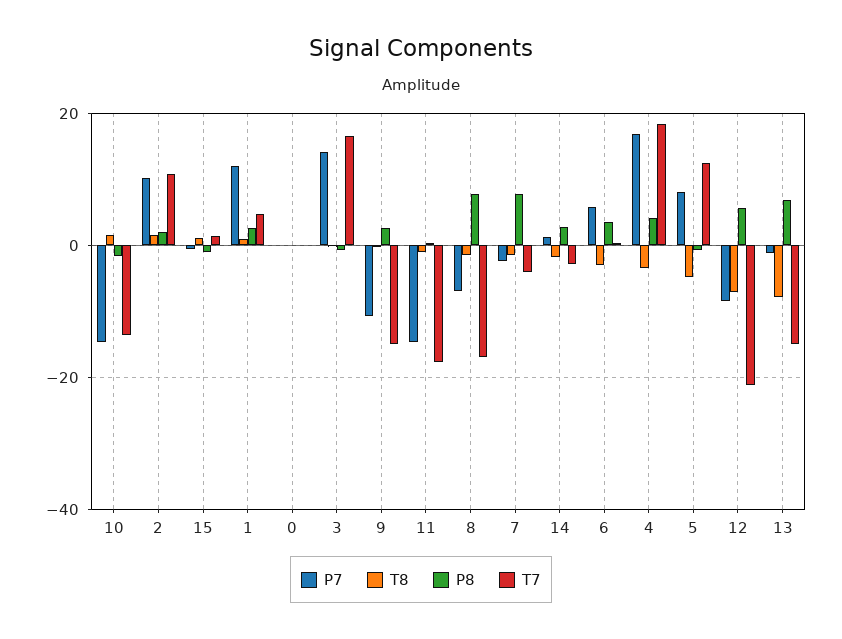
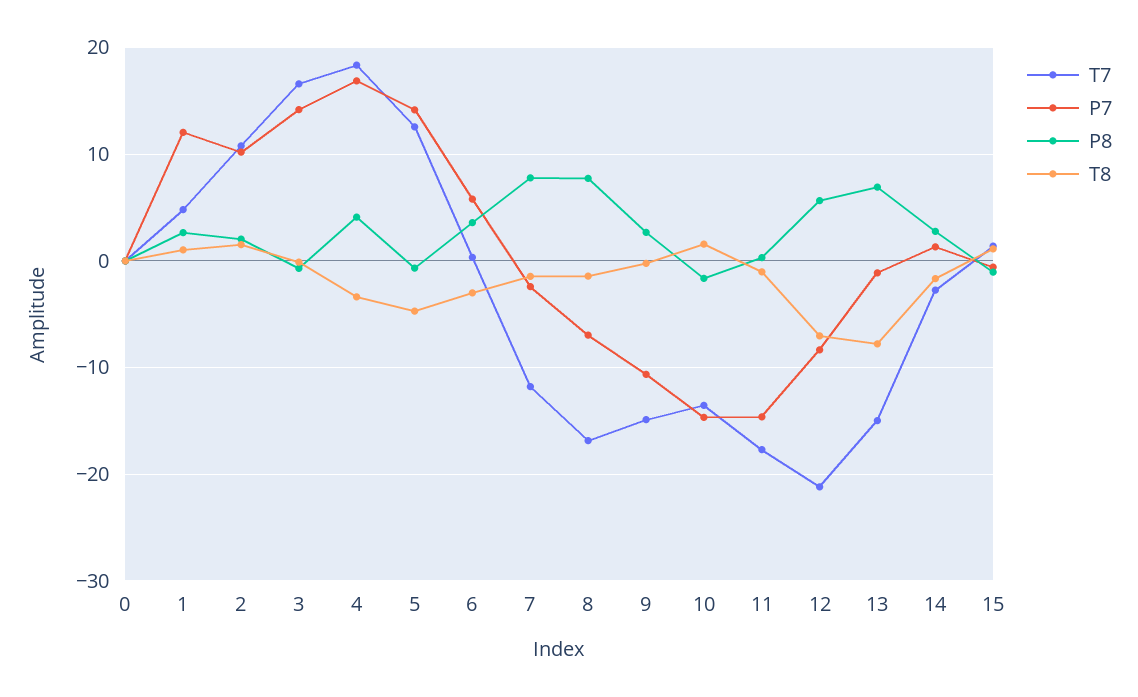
  {
    "P7": {
      "10": -15,
      "2": 10,
      "15": -1,
      "1": 12,
      "0": 0,
      "3": 14,
      "9": -11,
      "11": -15,
      "8": -7,
      "7": -2,
      "14": 1,
      "6": 6,
      "4": 17,
-     "5": 8,
+     "5": 14,
      "12": -8,
      "13": -1
    },
    "T8": {
      "10": 2,
      "2": 2,
      "15": 1,
      "1": 1,
      "0": 0,
      "3": 0,
      "9": 0,
      "11": -1,
      "8": -1,
      "7": -1,
      "14": -2,
      "6": -3,
      "4": -3,
      "5": -5,
      "12": -7,
      "13": -8
    },
    "P8": {
      "10": -2,
      "2": 2,
      "15": -1,
      "1": 3,
      "0": 0,
      "3": -1,
      "9": 3,
      "11": 0,
      "8": 8,
      "7": 8,
      "14": 3,
      "6": 4,
      "4": 4,
      "5": -1,
      "12": 6,
      "13": 7
    },
    "T7": {
      "10": -14,
      "2": 11,
      "15": 1,
      "1": 5,
      "0": 0,
      "3": 17,
      "9": -15,
      "11": -18,
      "8": -17,
-     "7": -4,
+     "7": -12,
      "14": -3,
      "6": 0,
      "4": 18,
      "5": 13,
      "12": -21,
      "13": -15
    }
  }

